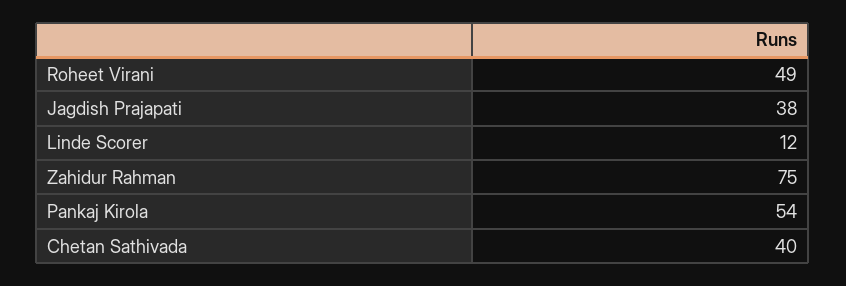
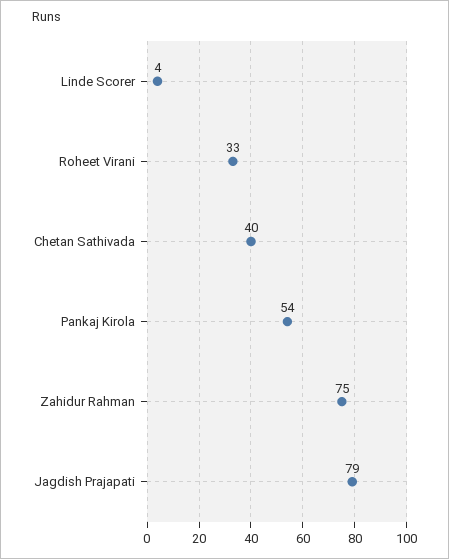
  {
-   "Roheet Virani": 49,
+   "Roheet Virani": 33,
-   "Jagdish Prajapati": 38,
+   "Jagdish Prajapati": 79,
-   "Linde Scorer": 12,
+   "Linde Scorer": 4,
    "Zahidur Rahman": 75,
    "Pankaj Kirola": 54,
    "Chetan Sathivada": 40
  }

